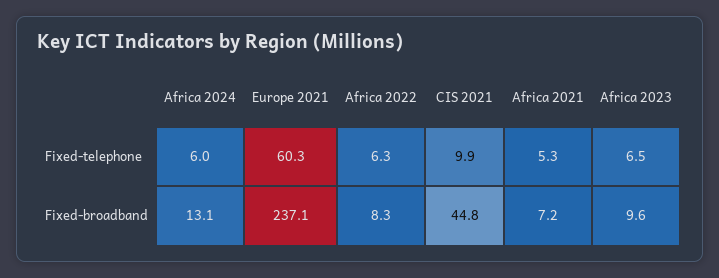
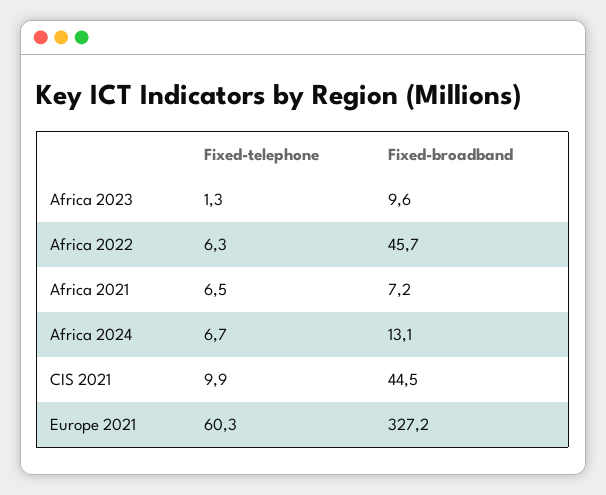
  {
    "Africa 2024": {
-     "Fixed-telephone": 6,
+     "Fixed-telephone": 6.7,
      "Fixed-broadband": 13.1
    },
    "Europe 2021": {
      "Fixed-telephone": 60.3,
-     "Fixed-broadband": 237.1
+     "Fixed-broadband": 327.2
    },
    "Africa 2022": {
      "Fixed-telephone": 6.3,
-     "Fixed-broadband": 8.3
+     "Fixed-broadband": 45.7
    },
    "CIS 2021": {
      "Fixed-telephone": 9.9,
-     "Fixed-broadband": 44.8
+     "Fixed-broadband": 44.5
    },
    "Africa 2021": {
-     "Fixed-telephone": 5.3,
+     "Fixed-telephone": 6.5,
      "Fixed-broadband": 7.2
    },
    "Africa 2023": {
-     "Fixed-telephone": 6.5,
+     "Fixed-telephone": 1.3,
      "Fixed-broadband": 9.6
    }
  }

